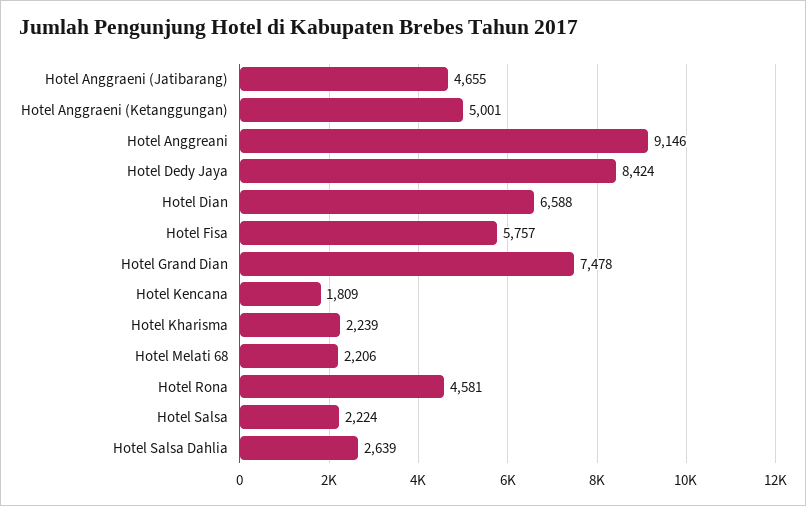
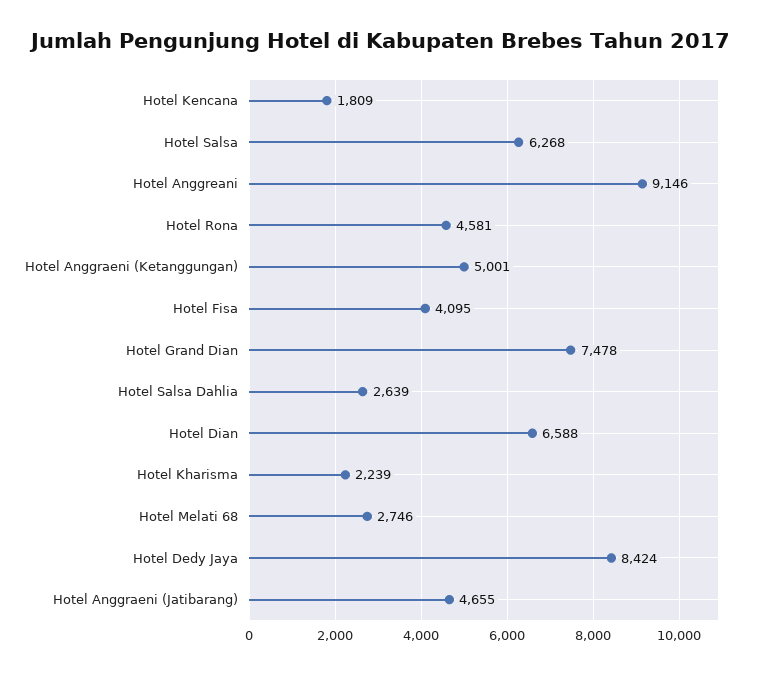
  {
    "Hotel Anggraeni (Jatibarang)": 4655,
    "Hotel Anggraeni (Ketanggungan)": 5001,
    "Hotel Anggreani": 9146,
    "Hotel Dedy Jaya": 8424,
    "Hotel Dian": 6588,
-   "Hotel Fisa": 5757,
+   "Hotel Fisa": 4095,
    "Hotel Grand Dian": 7478,
    "Hotel Kencana": 1809,
    "Hotel Kharisma": 2239,
-   "Hotel Melati 68": 2206,
+   "Hotel Melati 68": 2746,
    "Hotel Rona": 4581,
-   "Hotel Salsa": 2224,
+   "Hotel Salsa": 6268,
    "Hotel Salsa Dahlia": 2639
  }

